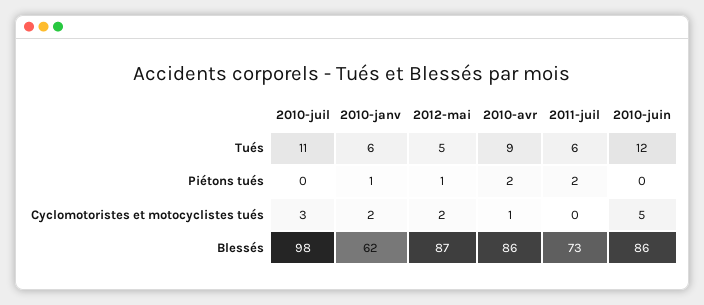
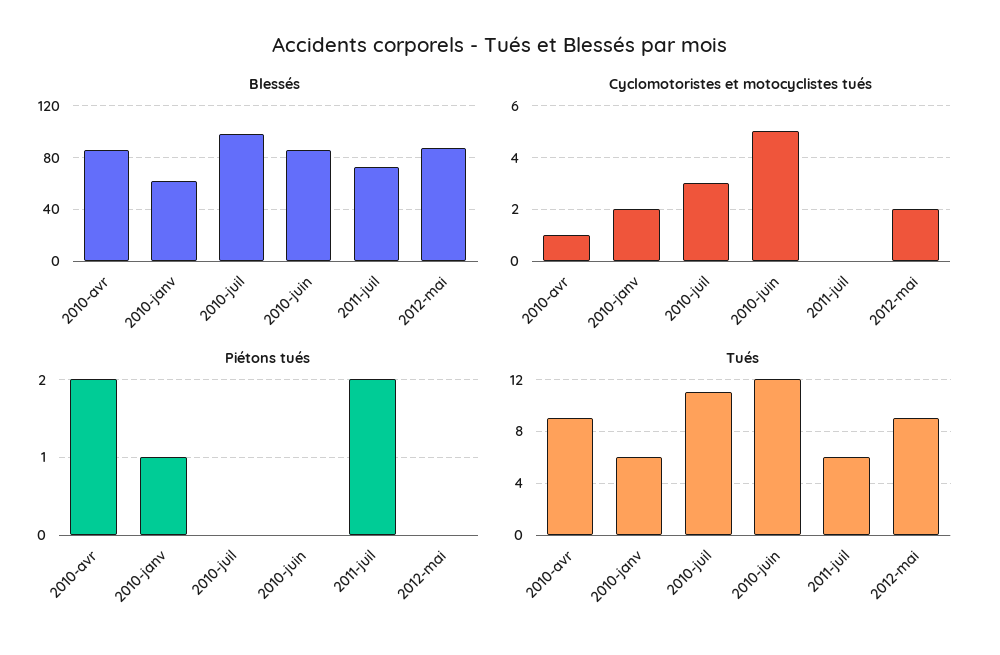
  {
    "Tués": {
      "2010-juil": 11,
      "2010-janv": 6,
-     "2012-mai": 5,
+     "2012-mai": 9,
      "2010-avr": 9,
      "2011-juil": 6,
      "2010-juin": 12
    },
    "Piétons tués": {
      "2010-juil": 0,
      "2010-janv": 1,
-     "2012-mai": 1,
+     "2012-mai": 0,
      "2010-avr": 2,
      "2011-juil": 2,
      "2010-juin": 0
    },
    "Cyclomotoristes et motocyclistes tués": {
      "2010-juil": 3,
      "2010-janv": 2,
      "2012-mai": 2,
      "2010-avr": 1,
      "2011-juil": 0,
      "2010-juin": 5
    },
    "Blessés": {
      "2010-juil": 98,
      "2010-janv": 62,
      "2012-mai": 87,
      "2010-avr": 86,
      "2011-juil": 73,
      "2010-juin": 86
    }
  }

